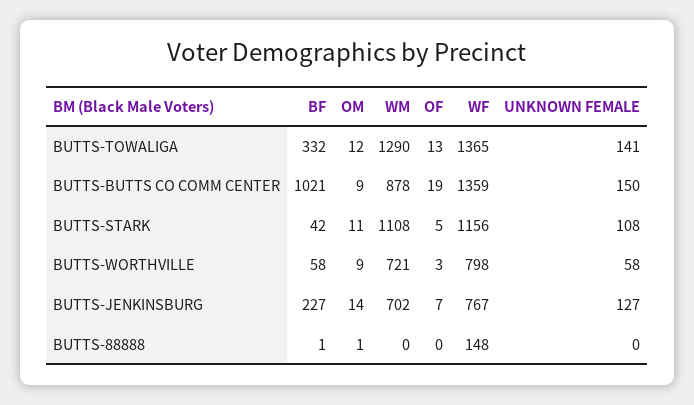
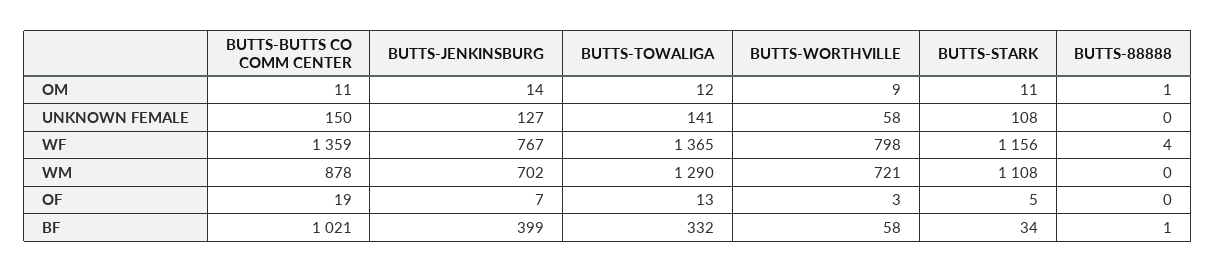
  {
    "BF": {
      "BUTTS-TOWALIGA": 332,
      "BUTTS-BUTTS CO COMM CENTER": 1021,
-     "BUTTS-STARK": 42,
+     "BUTTS-STARK": 34,
      "BUTTS-WORTHVILLE": 58,
-     "BUTTS-JENKINSBURG": 227,
+     "BUTTS-JENKINSBURG": 399,
      "BUTTS-88888": 1
    },
    "OM": {
      "BUTTS-TOWALIGA": 12,
-     "BUTTS-BUTTS CO COMM CENTER": 9,
+     "BUTTS-BUTTS CO COMM CENTER": 11,
      "BUTTS-STARK": 11,
      "BUTTS-WORTHVILLE": 9,
      "BUTTS-JENKINSBURG": 14,
      "BUTTS-88888": 1
    },
    "WM": {
      "BUTTS-TOWALIGA": 1290,
      "BUTTS-BUTTS CO COMM CENTER": 878,
      "BUTTS-STARK": 1108,
      "BUTTS-WORTHVILLE": 721,
      "BUTTS-JENKINSBURG": 702,
      "BUTTS-88888": 0
    },
    "OF": {
      "BUTTS-TOWALIGA": 13,
      "BUTTS-BUTTS CO COMM CENTER": 19,
      "BUTTS-STARK": 5,
      "BUTTS-WORTHVILLE": 3,
      "BUTTS-JENKINSBURG": 7,
      "BUTTS-88888": 0
    },
    "WF": {
      "BUTTS-TOWALIGA": 1365,
      "BUTTS-BUTTS CO COMM CENTER": 1359,
      "BUTTS-STARK": 1156,
      "BUTTS-WORTHVILLE": 798,
      "BUTTS-JENKINSBURG": 767,
-     "BUTTS-88888": 148
+     "BUTTS-88888": 4
    },
    "UNKNOWN FEMALE": {
      "BUTTS-TOWALIGA": 141,
      "BUTTS-BUTTS CO COMM CENTER": 150,
      "BUTTS-STARK": 108,
      "BUTTS-WORTHVILLE": 58,
      "BUTTS-JENKINSBURG": 127,
      "BUTTS-88888": 0
    }
  }

